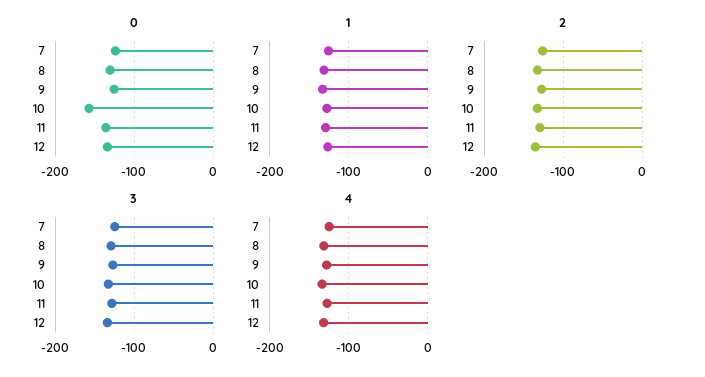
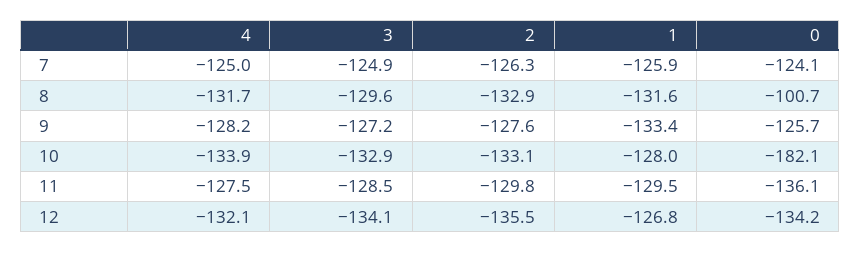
  {
    "0": {
      "7": -124.1,
-     "8": -130,
+     "8": -100.7,
      "9": -125.7,
-     "10": -160,
+     "10": -182.1,
      "11": -136.1,
      "12": -134.2
    },
    "1": {
      "7": -125.9,
      "8": -131.6,
      "9": -133.4,
      "10": -128,
      "11": -129.5,
      "12": -126.8
    },
    "2": {
      "7": -126.3,
      "8": -132.9,
      "9": -127.6,
      "10": -133.1,
      "11": -129.8,
      "12": -135.5
    },
    "3": {
      "7": -124.9,
      "8": -129.6,
      "9": -127.2,
      "10": -132.9,
      "11": -128.5,
      "12": -134.1
    },
    "4": {
      "7": -125,
      "8": -131.7,
      "9": -128.2,
      "10": -133.9,
      "11": -127.5,
      "12": -132.1
    }
  }

